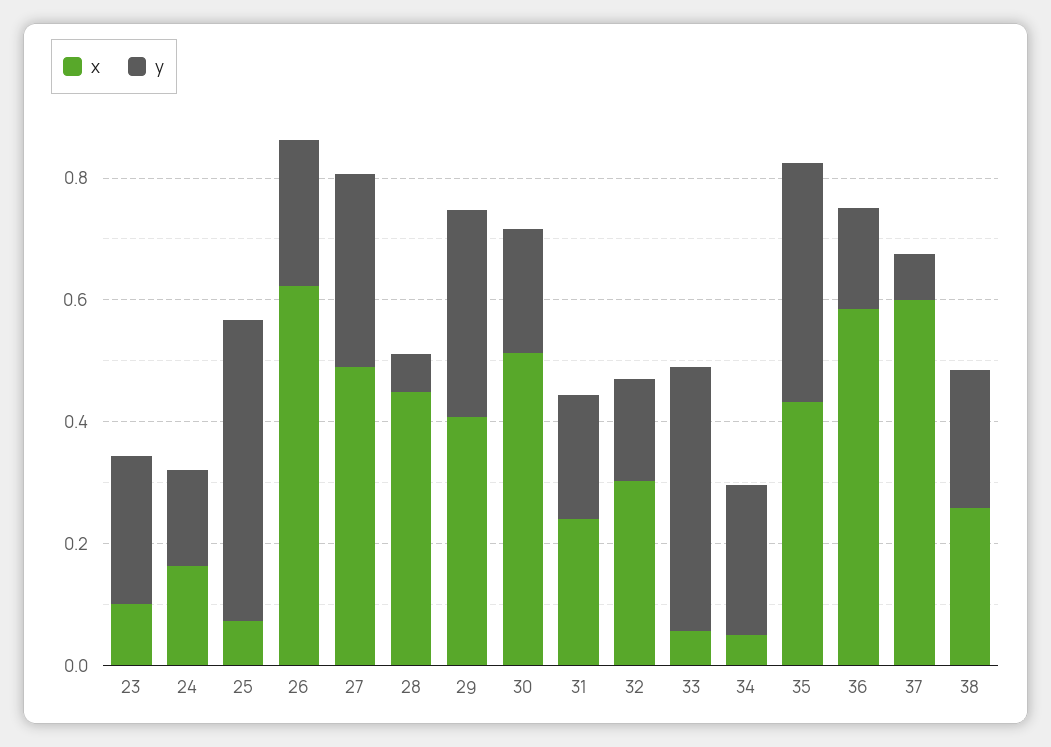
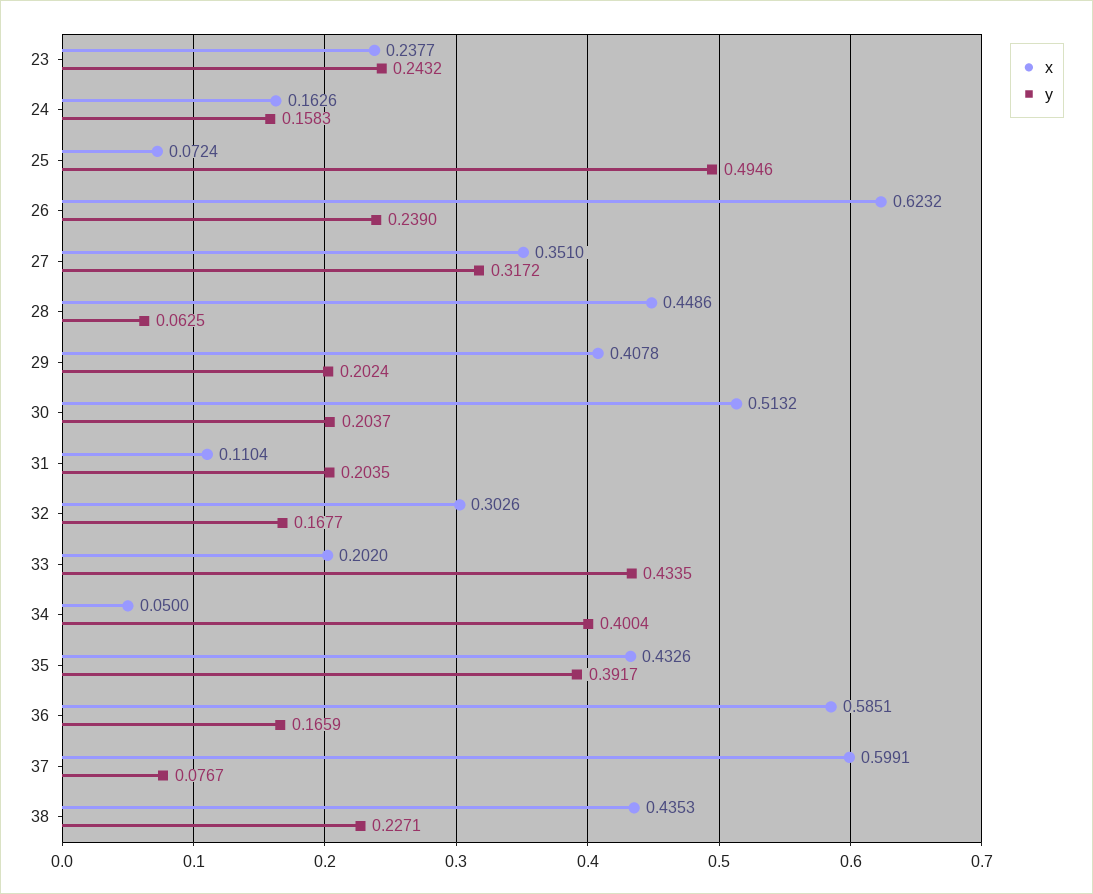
  {
    "x": {
-     "23": 0.1,
+     "23": 0.2377,
      "24": 0.1626,
      "25": 0.0724,
      "26": 0.6232,
-     "27": 0.5,
+     "27": 0.351,
      "28": 0.4486,
      "29": 0.4078,
      "30": 0.5132,
-     "31": 0.25,
+     "31": 0.1104,
      "32": 0.3026,
-     "33": 0.05,
+     "33": 0.202,
      "34": 0.05,
      "35": 0.4326,
      "36": 0.5851,
      "37": 0.5991,
-     "38": 0.25
+     "38": 0.4353
    },
    "y": {
      "23": 0.2432,
      "24": 0.1583,
      "25": 0.4946,
      "26": 0.239,
      "27": 0.3172,
      "28": 0.0625,
-     "29": 0.35,
+     "29": 0.2024,
      "30": 0.2037,
      "31": 0.2035,
      "32": 0.1677,
      "33": 0.4335,
-     "34": 0.25,
+     "34": 0.4004,
      "35": 0.3917,
      "36": 0.1659,
      "37": 0.0767,
      "38": 0.2271
    }
  }

